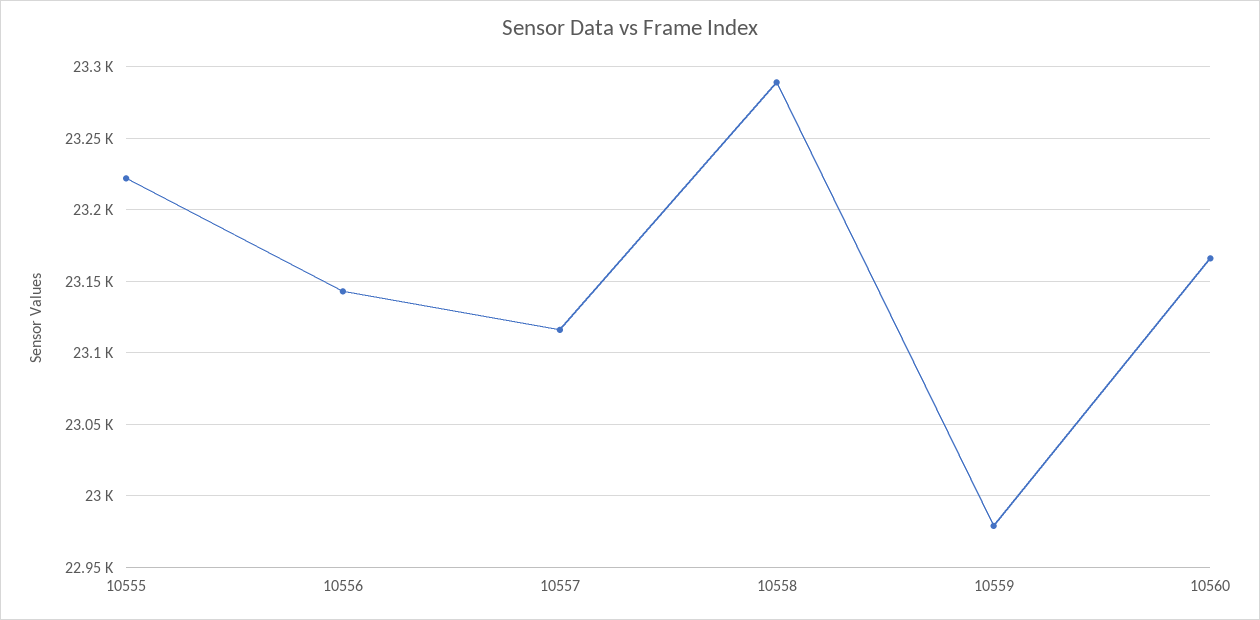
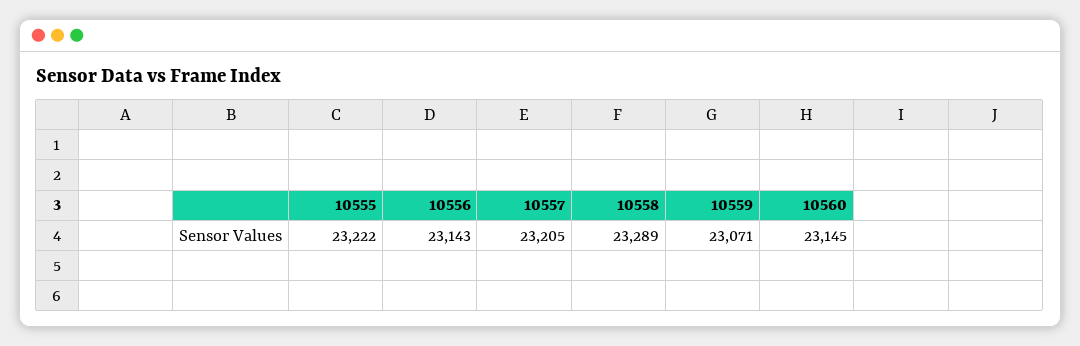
  {
    "10555": 23222,
    "10556": 23143,
-   "10557": 23115,
+   "10557": 23205,
    "10558": 23289,
-   "10559": 22980,
+   "10559": 23071,
-   "10560": 23165
+   "10560": 23145
  }

